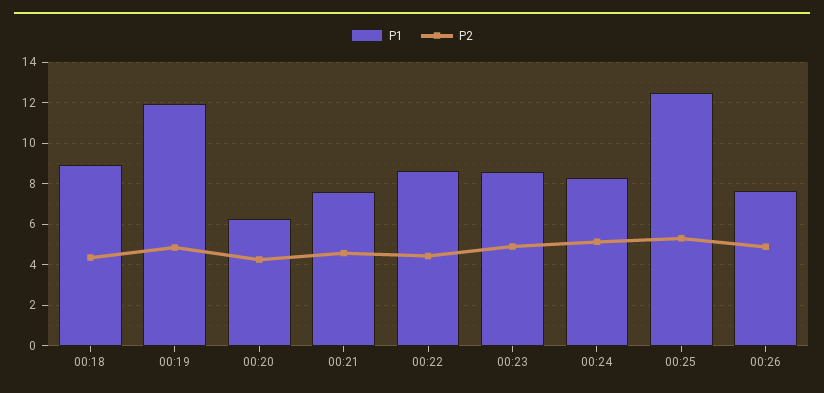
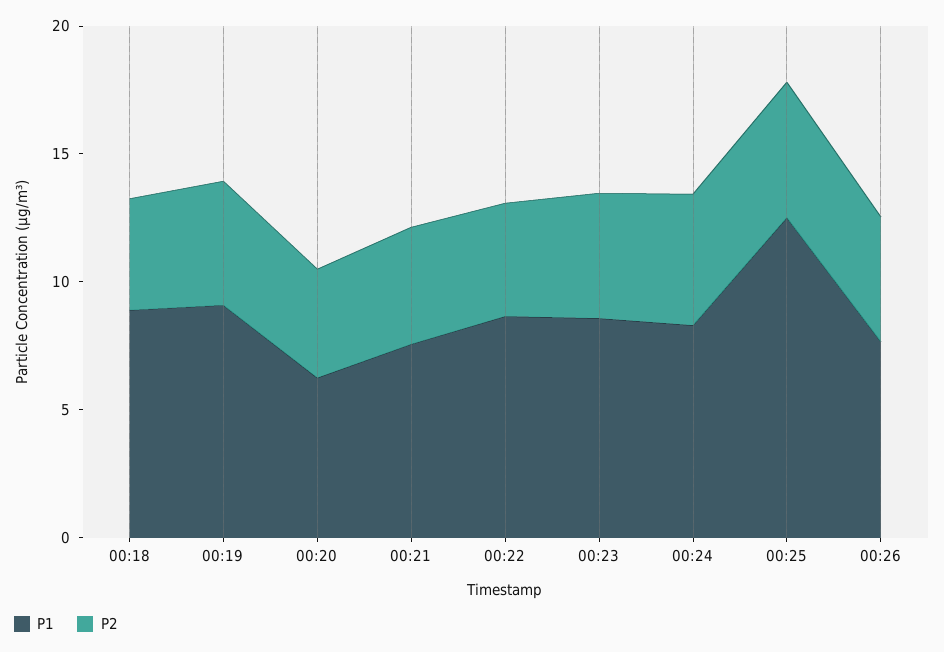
  {
    "P1": {
      "00:18": 9,
-     "00:19": 12,
+     "00:19": 9,
      "00:20": 6.5,
      "00:21": 7.5,
      "00:22": 8.5,
      "00:23": 8.5,
      "00:24": 8.5,
      "00:25": 12.5,
      "00:26": 7.5
    },
    "P2": {
      "00:18": 4.5,
      "00:19": 5,
      "00:20": 4.5,
      "00:21": 4.5,
      "00:22": 4.5,
      "00:23": 5,
      "00:24": 5,
      "00:25": 5.5,
      "00:26": 5
    }
  }

